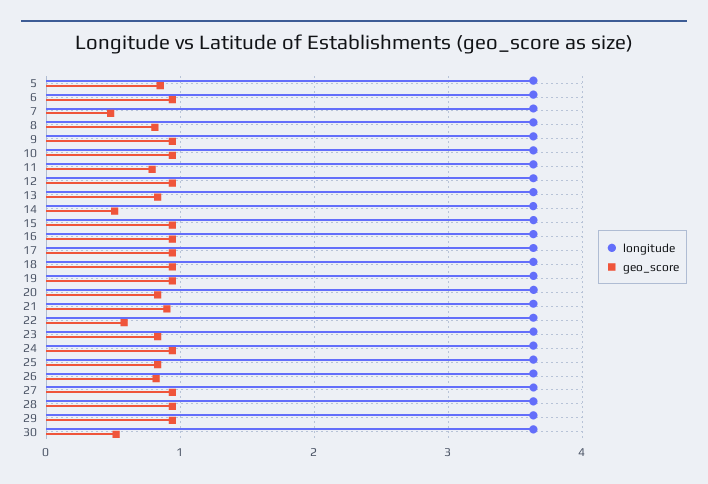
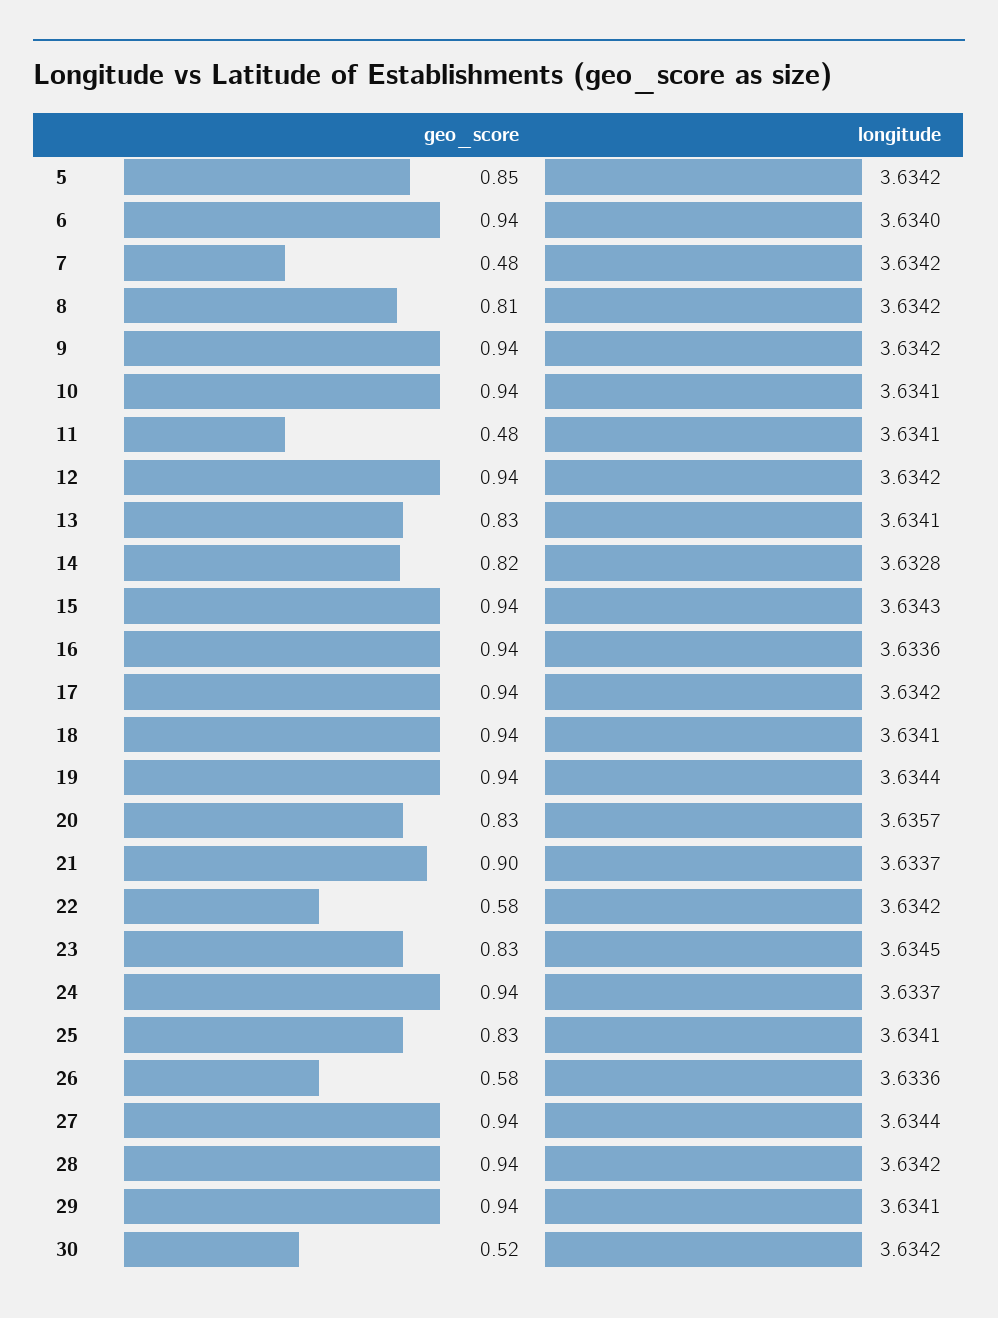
  {
    "longitude": {
      "5": 3.6342,
      "6": 3.634,
      "7": 3.6342,
      "8": 3.6342,
      "9": 3.6342,
      "10": 3.6341,
      "11": 3.6341,
      "12": 3.6342,
      "13": 3.6341,
      "14": 3.6328,
      "15": 3.6343,
      "16": 3.6336,
      "17": 3.6342,
      "18": 3.6341,
      "19": 3.6344,
      "20": 3.6357,
      "21": 3.6337,
      "22": 3.6342,
      "23": 3.6345,
      "24": 3.6337,
      "25": 3.6341,
      "26": 3.6336,
      "27": 3.6344,
      "28": 3.6342,
      "29": 3.6341,
      "30": 3.6342
    },
    "geo_score": {
      "5": 0.85,
      "6": 0.94,
      "7": 0.48,
      "8": 0.81,
      "9": 0.94,
      "10": 0.94,
-     "11": 0.8,
+     "11": 0.48,
      "12": 0.94,
      "13": 0.83,
-     "14": 0.5,
+     "14": 0.82,
      "15": 0.94,
      "16": 0.94,
      "17": 0.94,
      "18": 0.94,
      "19": 0.94,
      "20": 0.83,
      "21": 0.9,
      "22": 0.58,
      "23": 0.83,
      "24": 0.94,
      "25": 0.83,
-     "26": 0.8,
+     "26": 0.58,
      "27": 0.94,
      "28": 0.94,
      "29": 0.94,
      "30": 0.52
    }
  }

